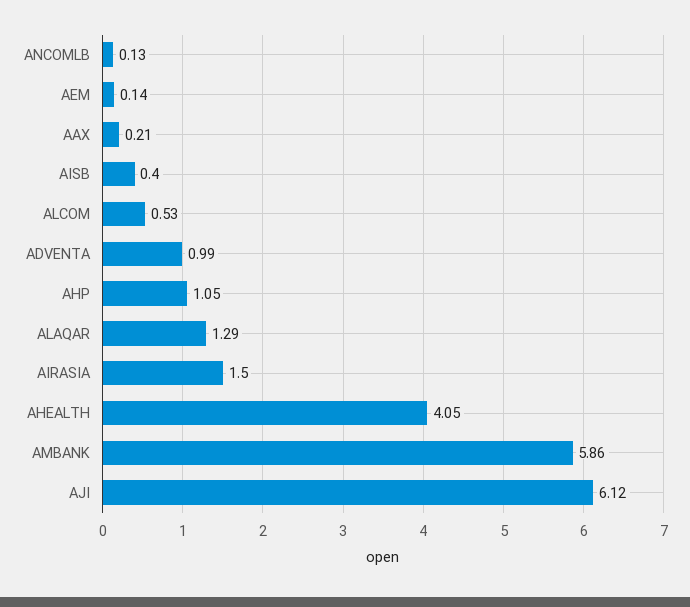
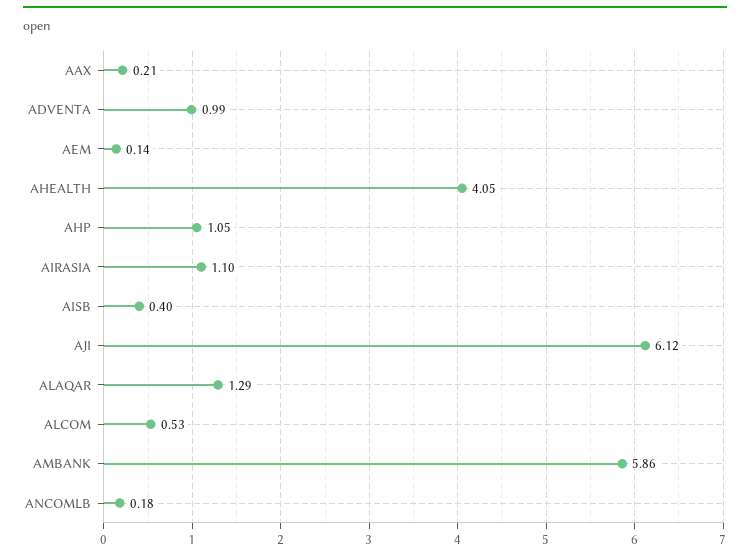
  {
-   "ANCOMLB": 0.13,
+   "ANCOMLB": 0.18,
    "AEM": 0.14,
    "AAX": 0.21,
    "AISB": 0.4,
    "ALCOM": 0.53,
    "ADVENTA": 0.99,
    "AHP": 1.05,
    "ALAQAR": 1.29,
-   "AIRASIA": 1.5,
+   "AIRASIA": 1.1,
    "AHEALTH": 4.05,
    "AMBANK": 5.86,
    "AJI": 6.12
  }

